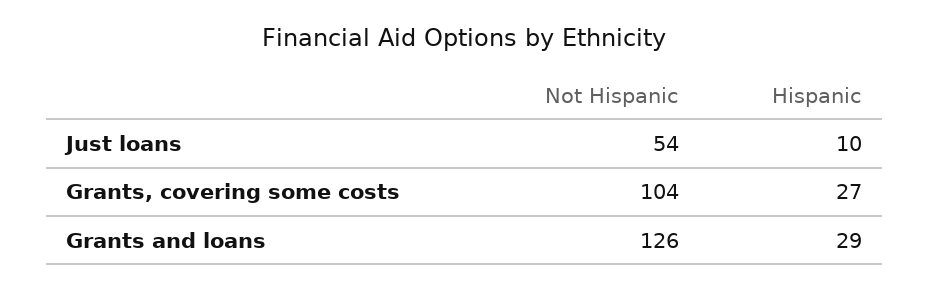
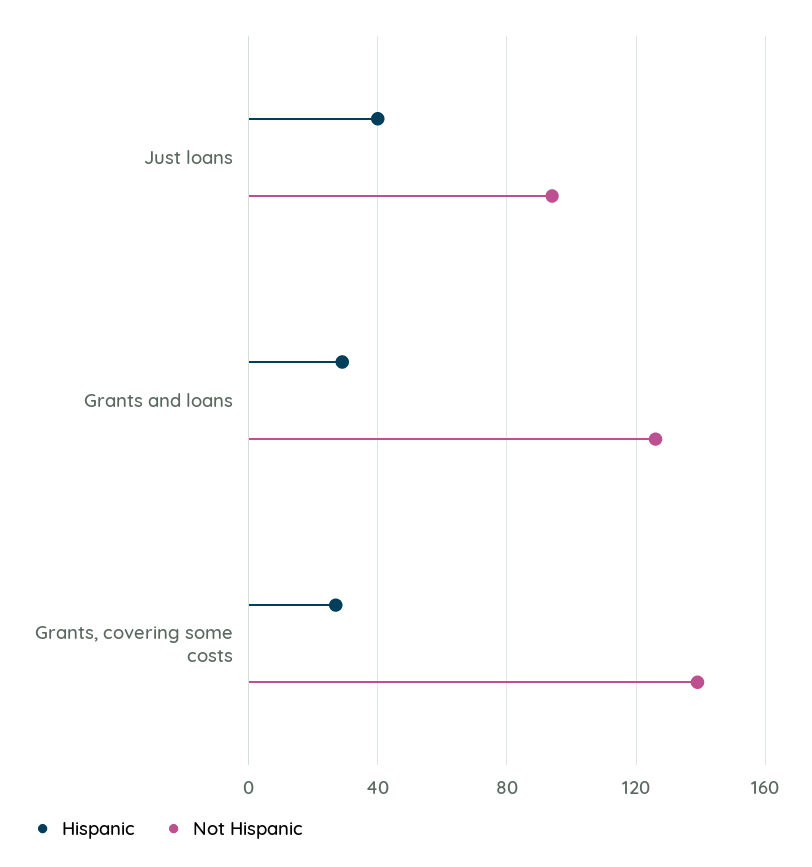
  {
    "Not Hispanic": {
-     "Just loans": 54,
+     "Just loans": 95,
-     "Grants, covering some costs": 104,
+     "Grants, covering some costs": 140,
      "Grants and loans": 126
    },
    "Hispanic": {
-     "Just loans": 10,
+     "Just loans": 40,
      "Grants, covering some costs": 27,
      "Grants and loans": 29
    }
  }

